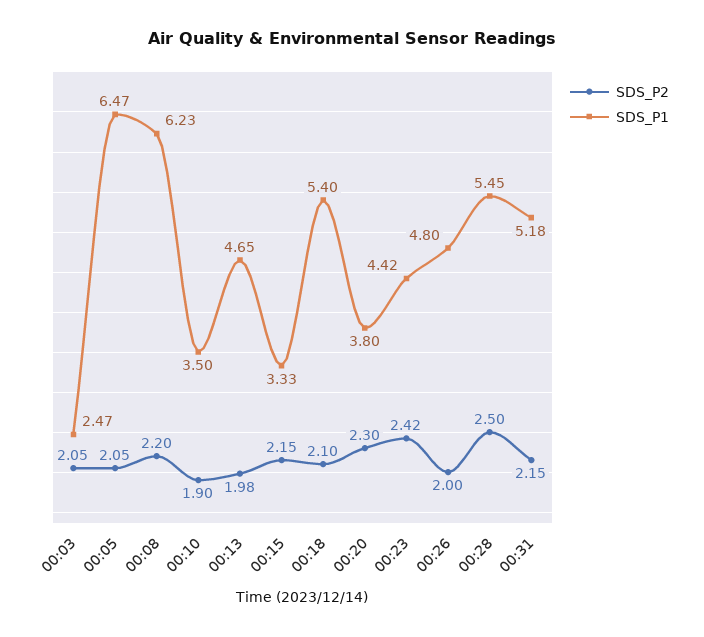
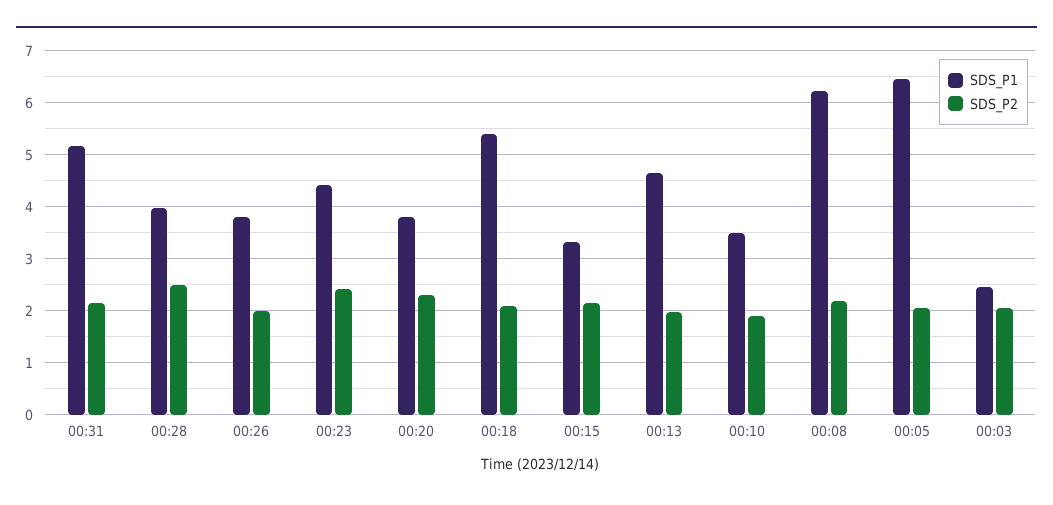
  {
    "SDS_P2": {
      "00:03": 2.05,
      "00:05": 2.05,
      "00:08": 2.2,
      "00:10": 1.9,
      "00:13": 1.98,
      "00:15": 2.15,
      "00:18": 2.1,
      "00:20": 2.3,
      "00:23": 2.42,
      "00:26": 2,
      "00:28": 2.5,
      "00:31": 2.15
    },
    "SDS_P1": {
      "00:03": 2.47,
      "00:05": 6.47,
      "00:08": 6.23,
      "00:10": 3.5,
      "00:13": 4.65,
      "00:15": 3.33,
      "00:18": 5.4,
      "00:20": 3.8,
      "00:23": 4.42,
-     "00:26": 4.8,
+     "00:26": 3.8,
-     "00:28": 5.45,
+     "00:28": 4,
      "00:31": 5.18
    }
  }

